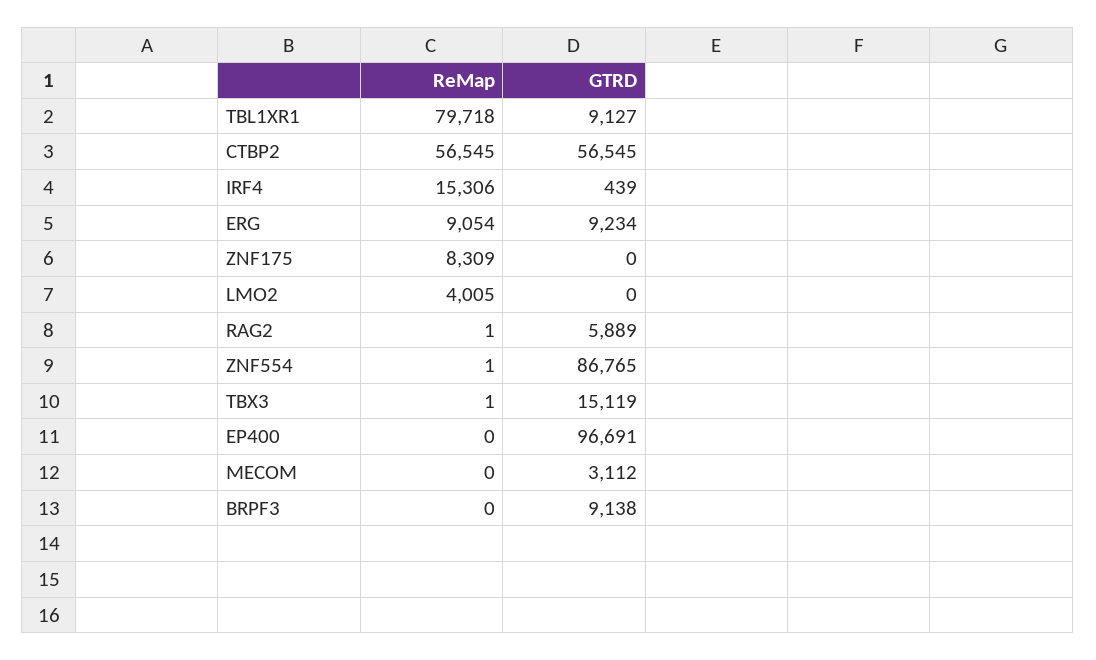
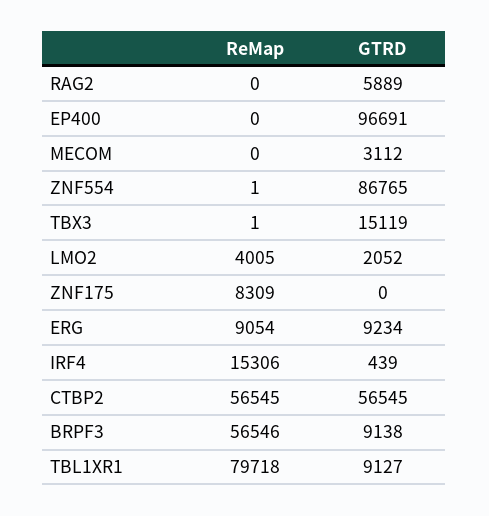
  {
    "ReMap": {
      "TBL1XR1": 79718,
      "CTBP2": 56545,
      "IRF4": 15306,
      "ERG": 9054,
      "ZNF175": 8309,
      "LMO2": 4005,
-     "RAG2": 1,
+     "RAG2": 0,
      "ZNF554": 1,
      "TBX3": 1,
      "EP400": 0,
      "MECOM": 0,
-     "BRPF3": 0
+     "BRPF3": 56546
    },
    "GTRD": {
      "TBL1XR1": 9127,
      "CTBP2": 56545,
      "IRF4": 439,
      "ERG": 9234,
      "ZNF175": 0,
-     "LMO2": 0,
+     "LMO2": 2052,
      "RAG2": 5889,
      "ZNF554": 86765,
      "TBX3": 15119,
      "EP400": 96691,
      "MECOM": 3112,
      "BRPF3": 9138
    }
  }

